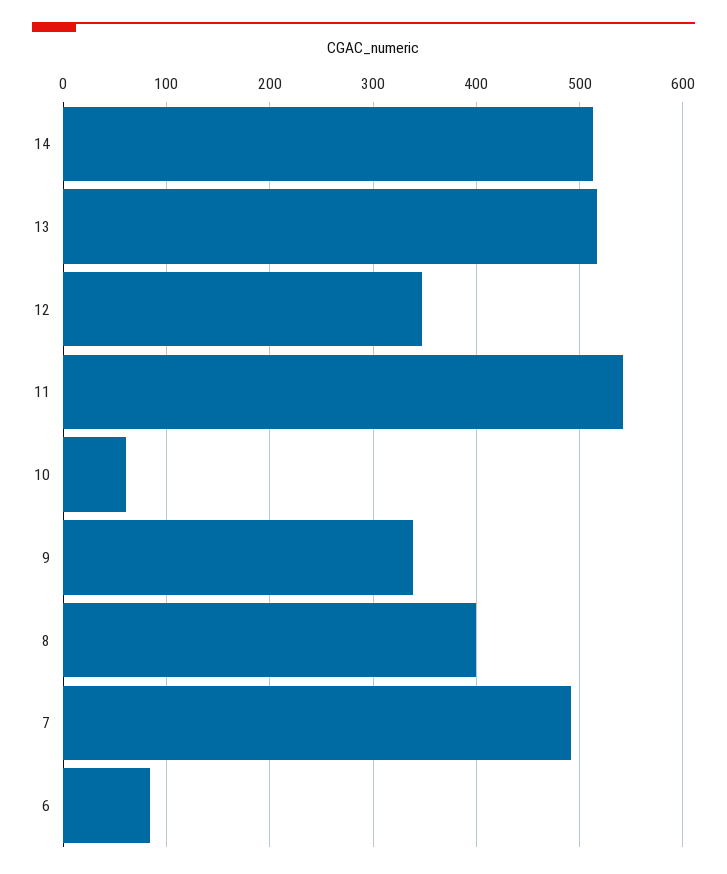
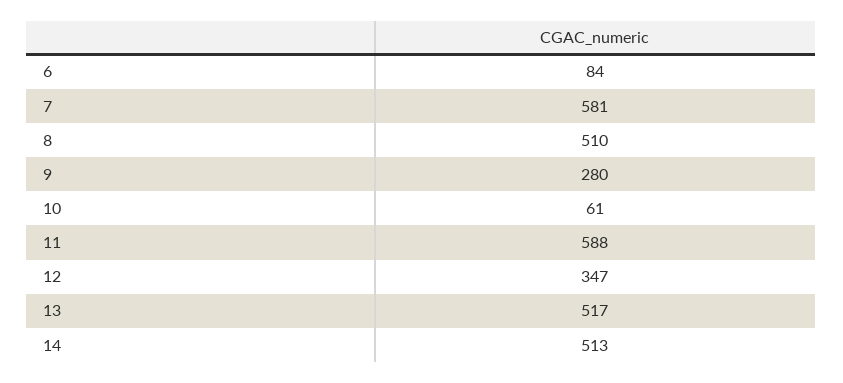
  {
    "14": 513,
    "13": 517,
    "12": 347,
-   "11": 540,
+   "11": 588,
    "10": 61,
-   "9": 340,
+   "9": 280,
-   "8": 400,
+   "8": 510,
-   "7": 490,
+   "7": 581,
    "6": 84
  }

